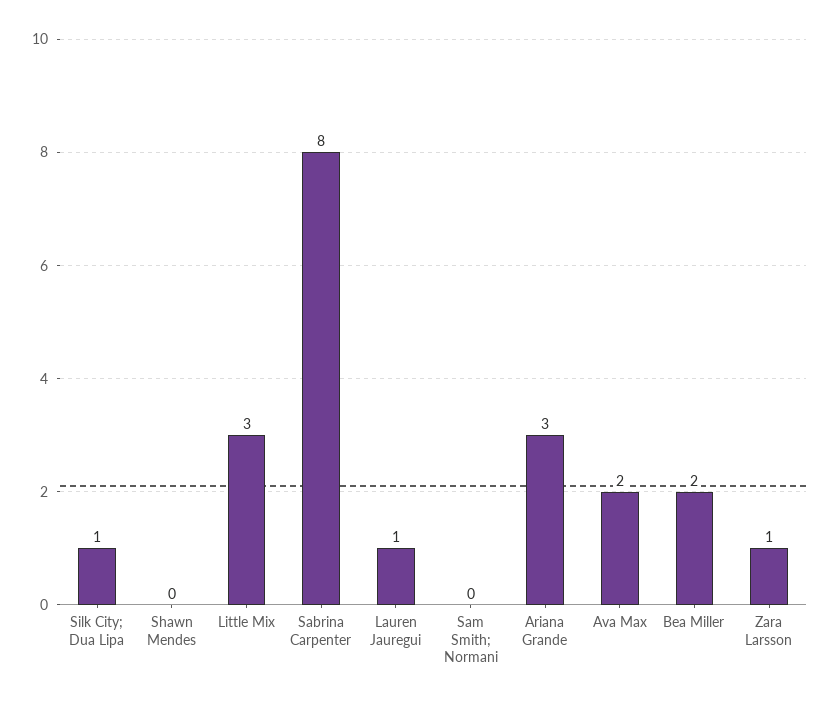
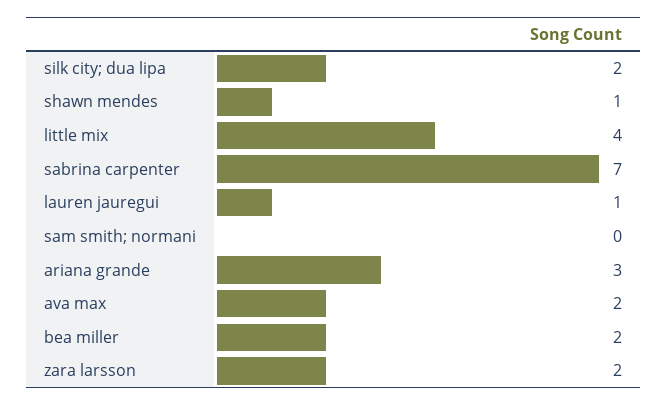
  {
-   "Silk City; Dua Lipa": 1,
+   "Silk City; Dua Lipa": 2,
-   "Shawn Mendes": 0,
+   "Shawn Mendes": 1,
-   "Little Mix": 3,
+   "Little Mix": 4,
-   "Sabrina Carpenter": 8,
+   "Sabrina Carpenter": 7,
    "Lauren Jauregui": 1,
    "Sam Smith; Normani": 0,
    "Ariana Grande": 3,
    "Ava Max": 2,
    "Bea Miller": 2,
-   "Zara Larsson": 1
+   "Zara Larsson": 2
  }

